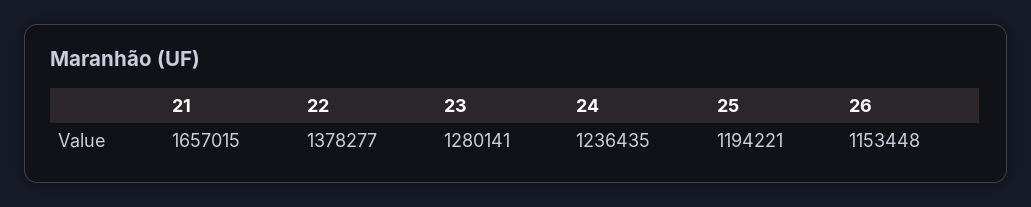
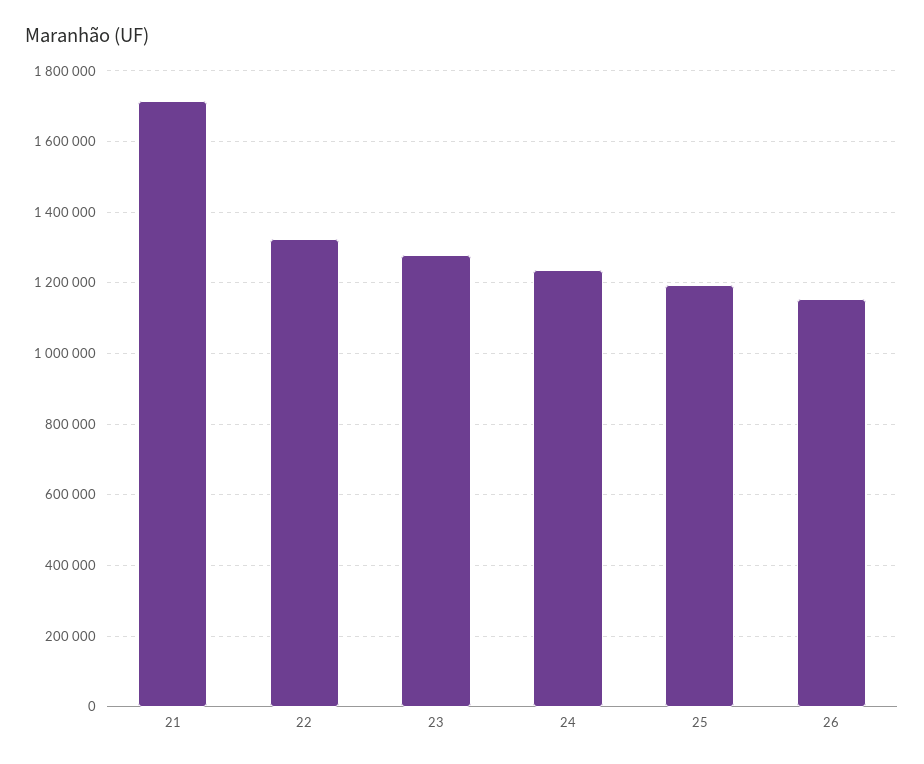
  {
-   "21": 1657015,
+   "21": 1720000,
-   "22": 1378277,
+   "22": 1320000,
    "23": 1280141,
    "24": 1236435,
    "25": 1194221,
    "26": 1153448
  }

